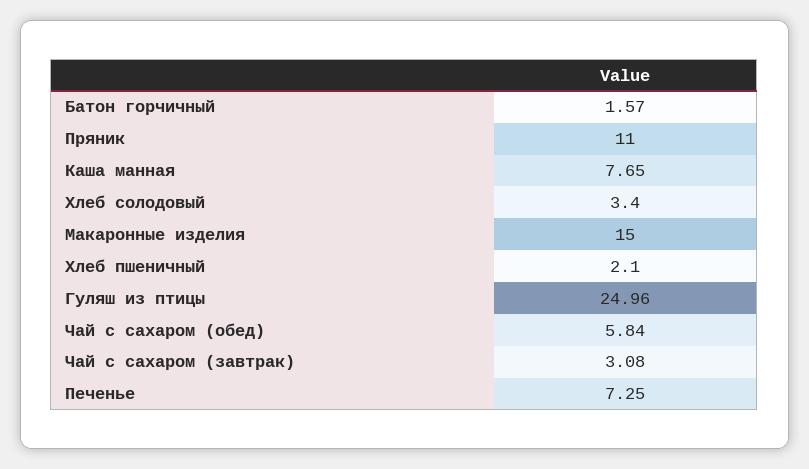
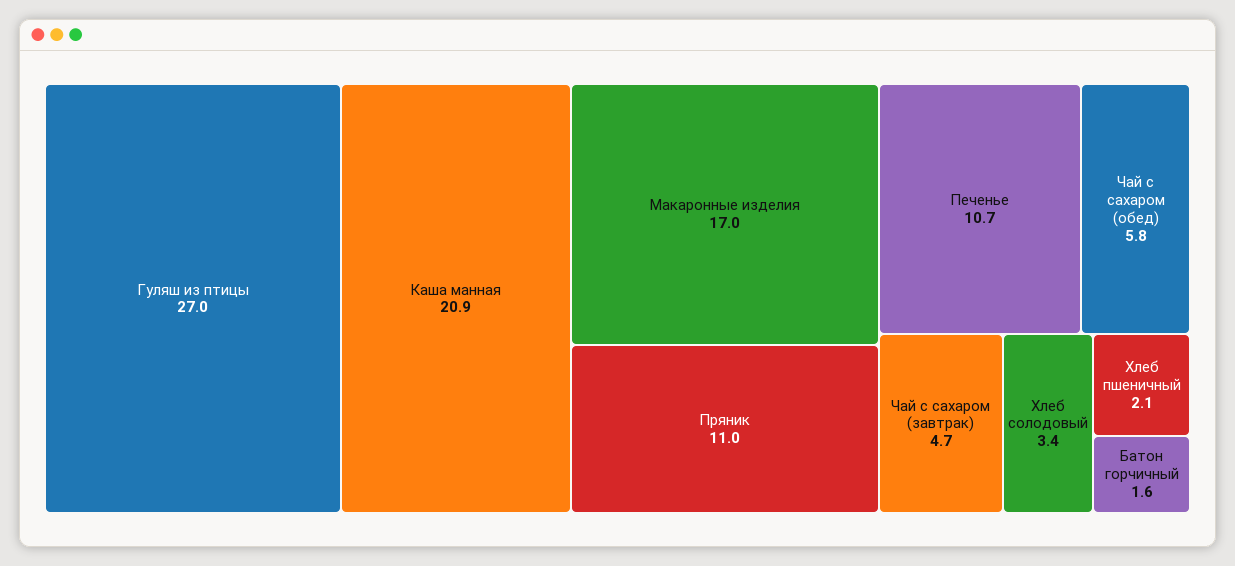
  {
    "Батон горчичный": 1.57,
    "Пряник": 11,
-   "Каша манная": 7.65,
+   "Каша манная": 20.9,
    "Хлеб солодовый": 3.4,
-   "Макаронные изделия": 15,
+   "Макаронные изделия": 17,
    "Хлеб пшеничный": 2.1,
-   "Гуляш из птицы": 24.96,
+   "Гуляш из птицы": 27,
    "Чай с сахаром (обед)": 5.84,
-   "Чай с сахаром (завтрак)": 3.08,
+   "Чай с сахаром (завтрак)": 4.7,
-   "Печенье": 7.25
+   "Печенье": 10.7
  }

